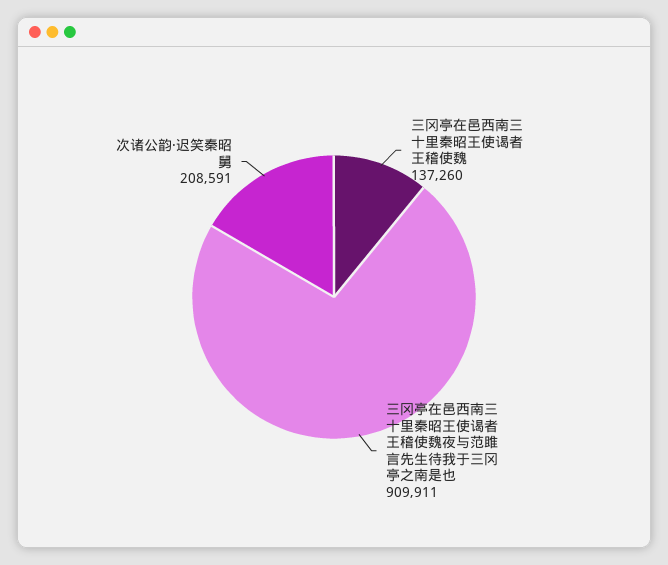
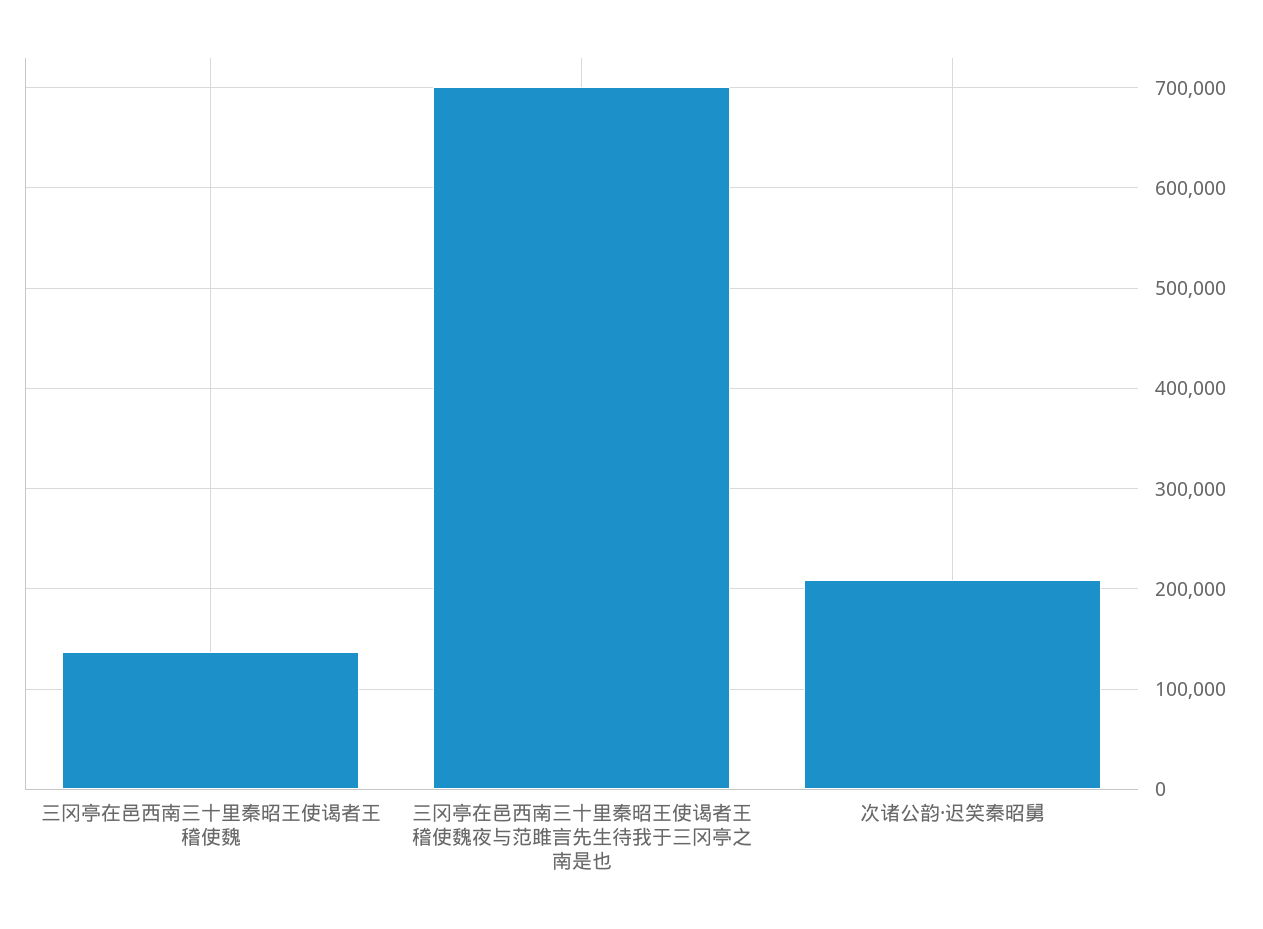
  {
    "三冈亭在邑西南三十里秦昭王使谒者王稽使魏": 137260,
-   "三冈亭在邑西南三十里秦昭王使谒者王稽使魏夜与范雎言先生待我于三冈亭之南是也": 909911,
+   "三冈亭在邑西南三十里秦昭王使谒者王稽使魏夜与范雎言先生待我于三冈亭之南是也": 700000,
    "次诸公韵·迟笑秦昭舅": 208591
  }

